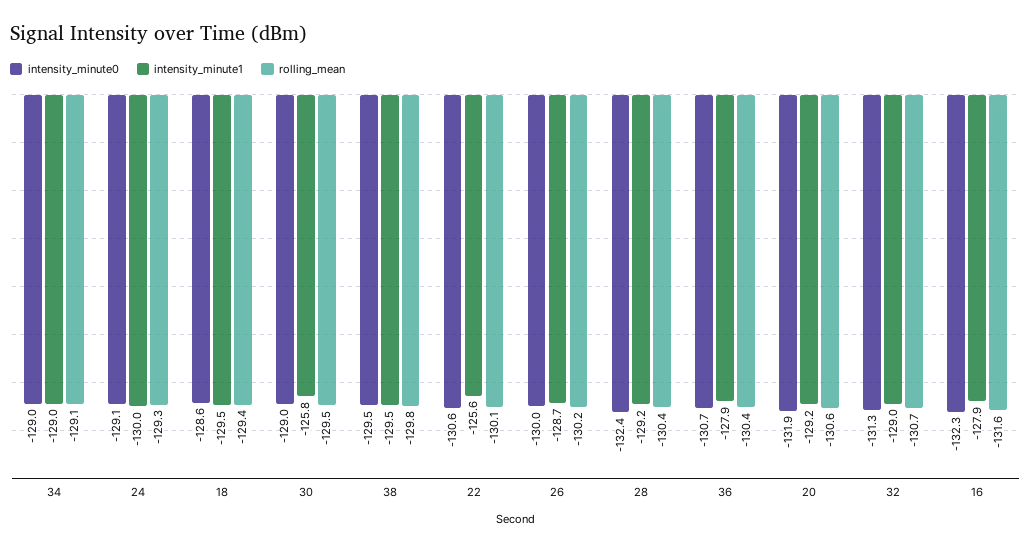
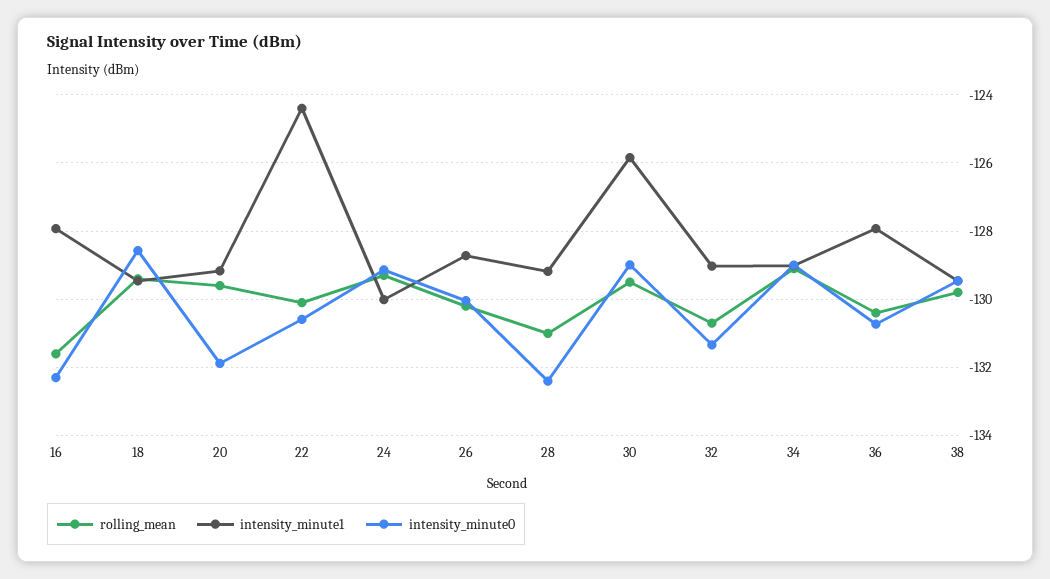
  {
    "intensity_minute0": {
      "34": -129,
      "24": -129.1,
      "18": -128.6,
      "30": -129,
      "38": -129.5,
      "22": -130.6,
      "26": -130,
      "28": -132.4,
      "36": -130.7,
      "20": -131.9,
      "32": -131.3,
      "16": -132.3
    },
    "intensity_minute1": {
      "34": -129,
      "24": -130,
      "18": -129.5,
      "30": -125.8,
      "38": -129.5,
-     "22": -125.6,
+     "22": -124.4,
      "26": -128.7,
      "28": -129.2,
      "36": -127.9,
      "20": -129.2,
      "32": -129,
      "16": -127.9
    },
    "rolling_mean": {
      "34": -129.1,
      "24": -129.3,
      "18": -129.4,
      "30": -129.5,
      "38": -129.8,
      "22": -130.1,
      "26": -130.2,
-     "28": -130.4,
+     "28": -131,
      "36": -130.4,
-     "20": -130.6,
+     "20": -129.6,
      "32": -130.7,
      "16": -131.6
    }
  }

